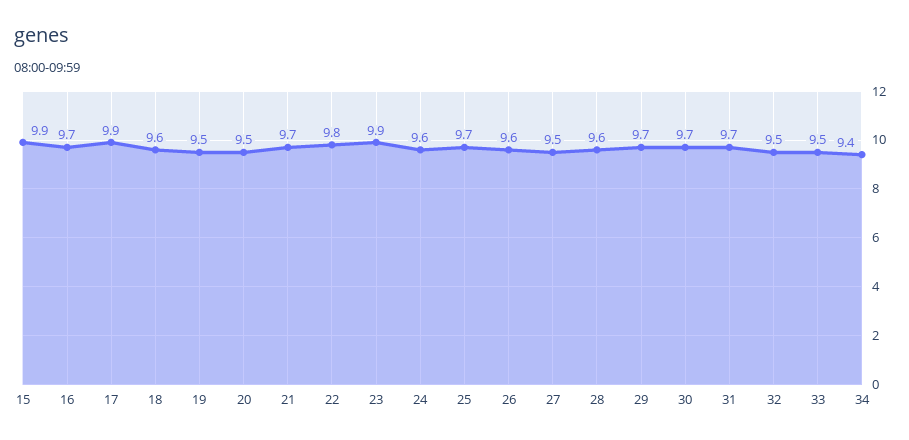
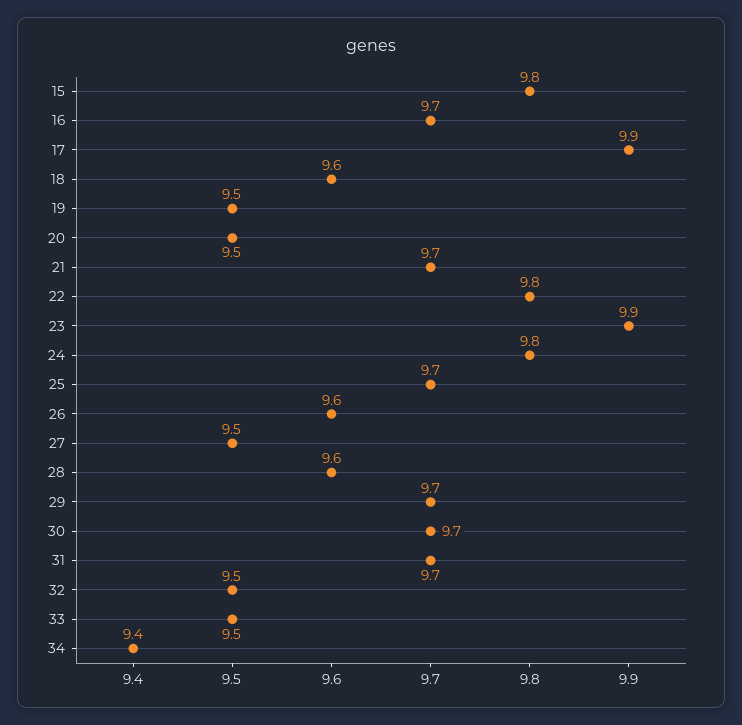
  {
-   "15": 9.9,
+   "15": 9.8,
    "16": 9.7,
    "17": 9.9,
    "18": 9.6,
    "19": 9.5,
    "20": 9.5,
    "21": 9.7,
    "22": 9.8,
    "23": 9.9,
-   "24": 9.6,
+   "24": 9.8,
    "25": 9.7,
    "26": 9.6,
    "27": 9.5,
    "28": 9.6,
    "29": 9.7,
    "30": 9.7,
    "31": 9.7,
    "32": 9.5,
    "33": 9.5,
    "34": 9.4
  }

